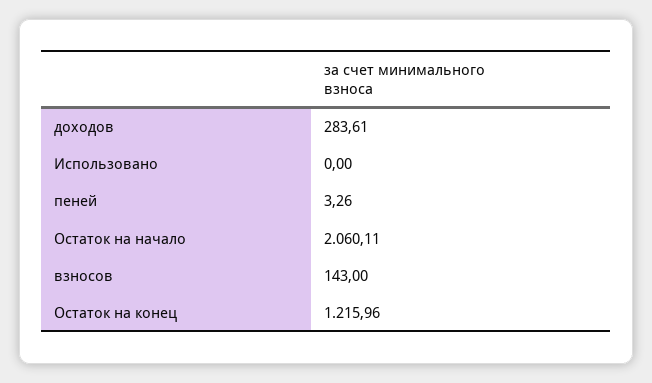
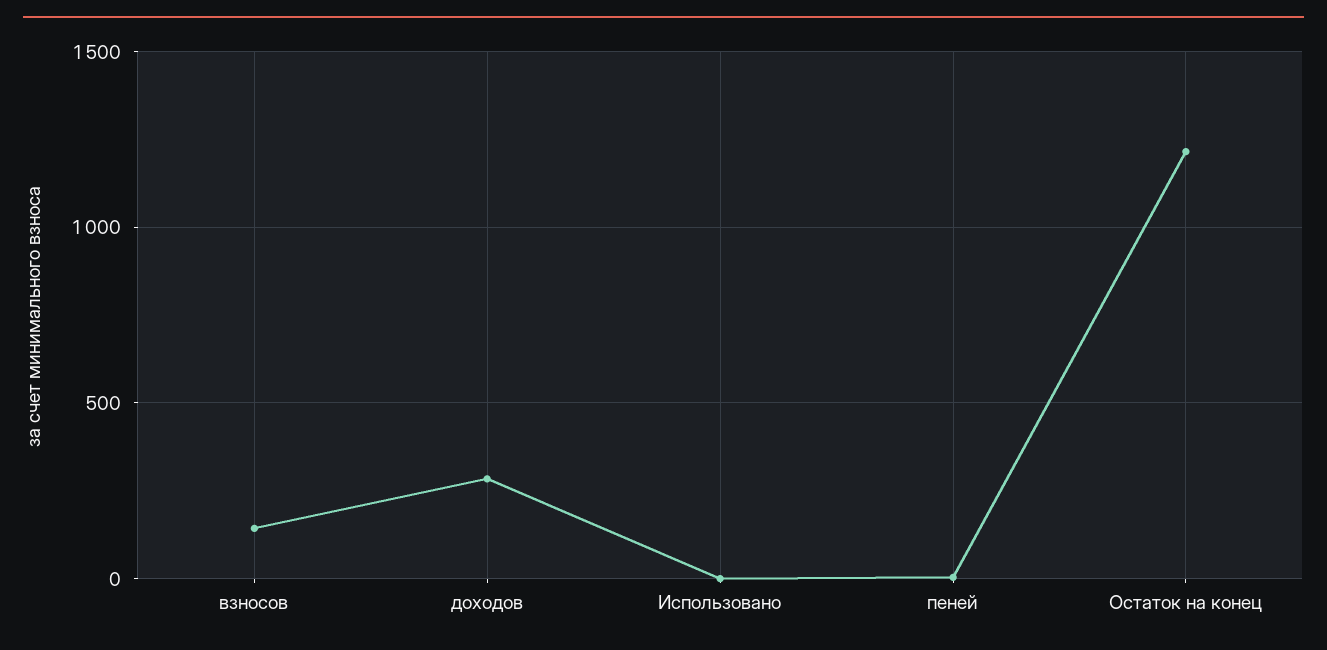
  {
    "доходов": 283.61,
    "Использовано": 0,
    "пеней": 3.26,
-   "Остаток на начало": 2060.11,
    "взносов": 143,
    "Остаток на конец": 1215.96
  }

